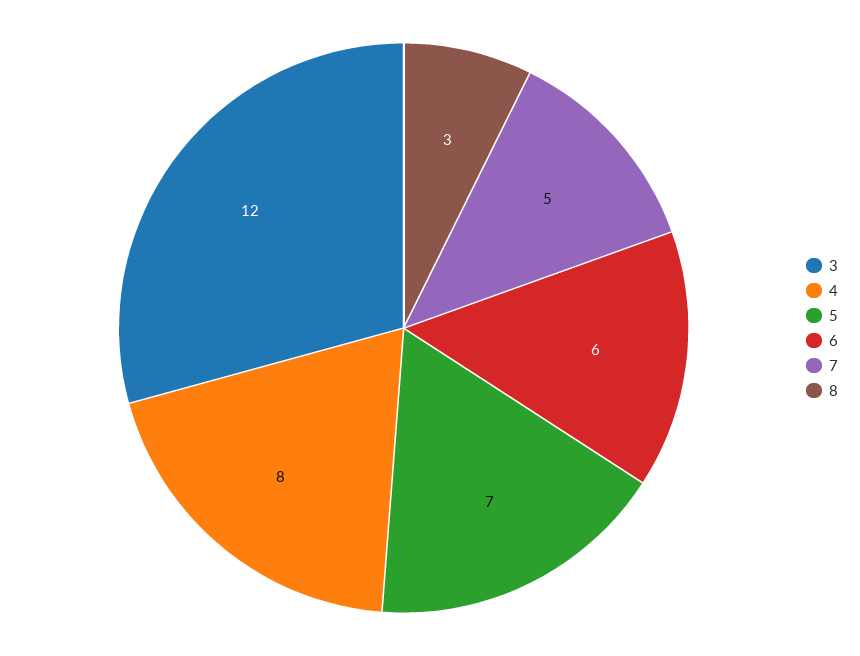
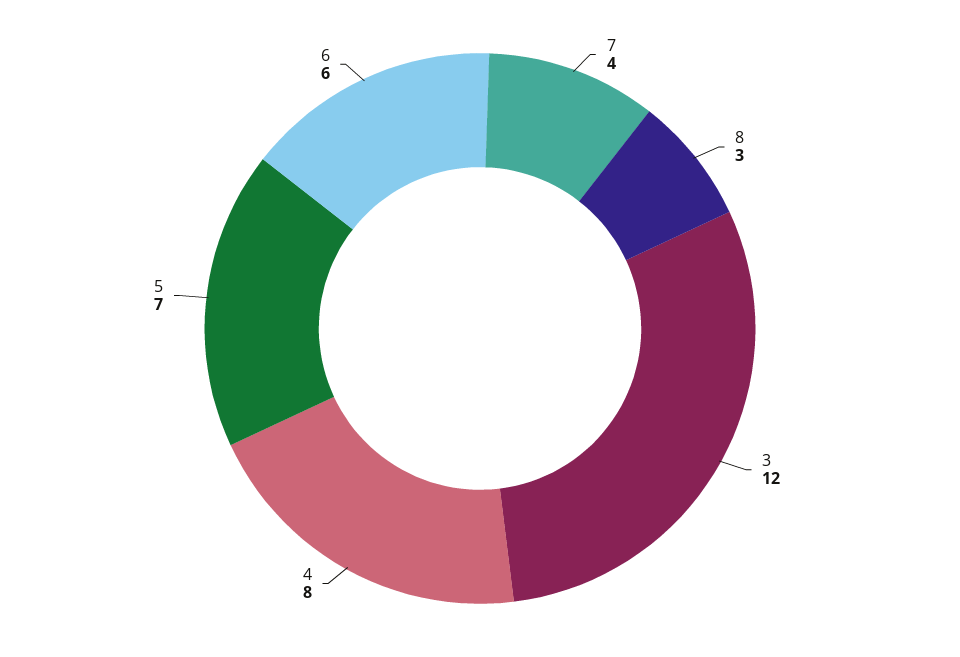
  {
    "3": 12,
    "4": 8,
    "5": 7,
    "6": 6,
-   "7": 5,
+   "7": 4,
    "8": 3
  }

